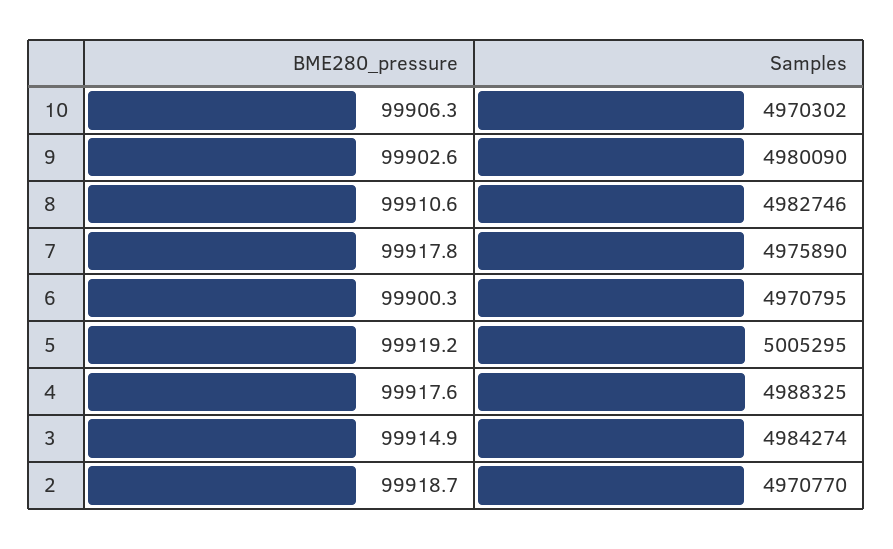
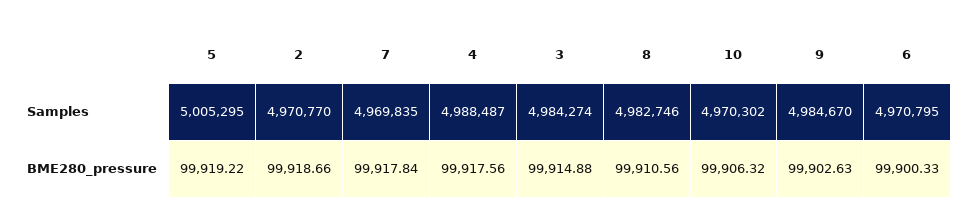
  {
    "BME280_pressure": {
      "10": 99906.32,
      "9": 99902.63,
      "8": 99910.56,
      "7": 99917.84,
      "6": 99900.33,
      "5": 99919.22,
      "4": 99917.56,
      "3": 99914.88,
      "2": 99918.66
    },
    "Samples": {
      "10": 4970302,
-     "9": 4980090,
+     "9": 4984670,
      "8": 4982746,
-     "7": 4975890,
+     "7": 4969835,
      "6": 4970795,
      "5": 5005295,
-     "4": 4988325,
+     "4": 4988487,
      "3": 4984274,
      "2": 4970770
    }
  }

